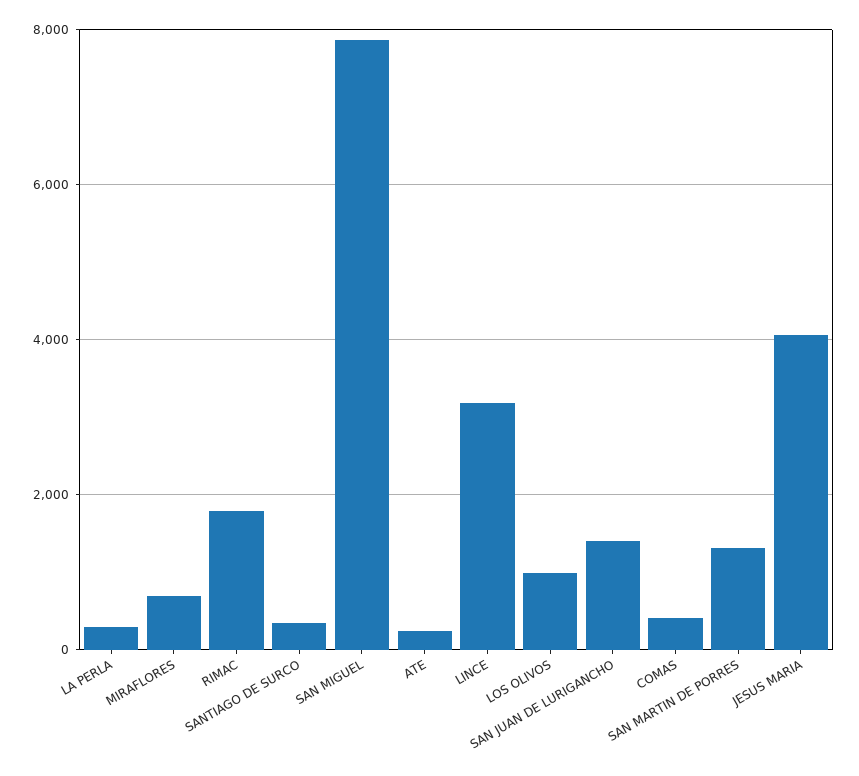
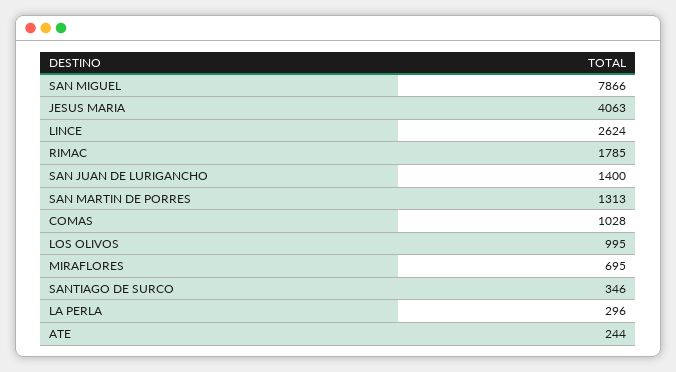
  {
    "LA PERLA": 296,
    "MIRAFLORES": 695,
    "RIMAC": 1785,
    "SANTIAGO DE SURCO": 346,
    "SAN MIGUEL": 7866,
    "ATE": 244,
-   "LINCE": 3200,
+   "LINCE": 2624,
    "LOS OLIVOS": 995,
    "SAN JUAN DE LURIGANCHO": 1400,
-   "COMAS": 400,
+   "COMAS": 1028,
    "SAN MARTIN DE PORRES": 1313,
    "JESUS MARIA": 4063
  }

